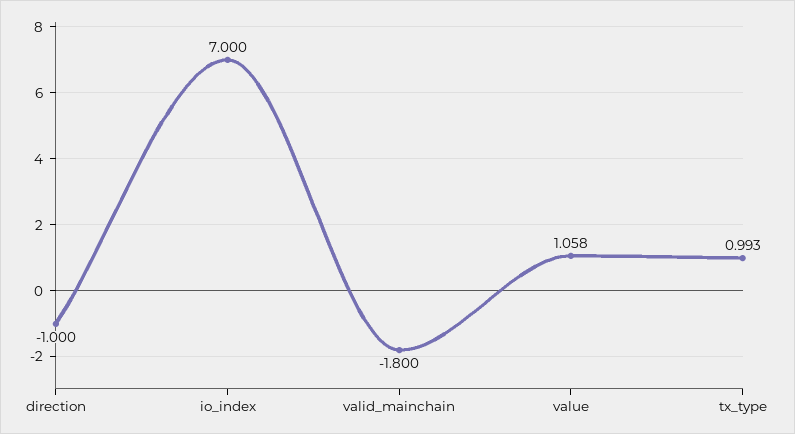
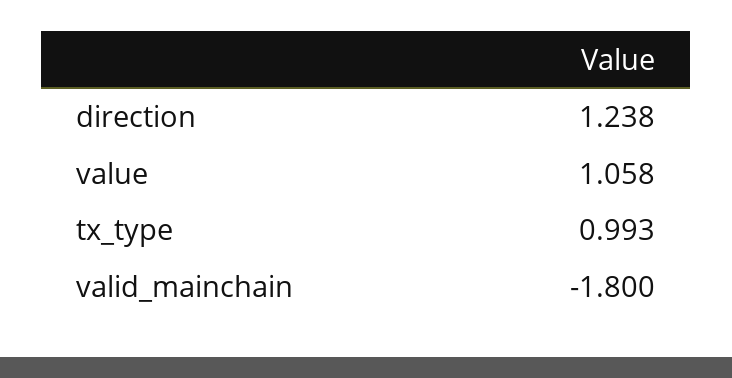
  {
-   "direction": -1,
+   "direction": 1.238,
-   "io_index": 7,
    "valid_mainchain": -1.8,
    "value": 1.058,
    "tx_type": 0.993
  }

